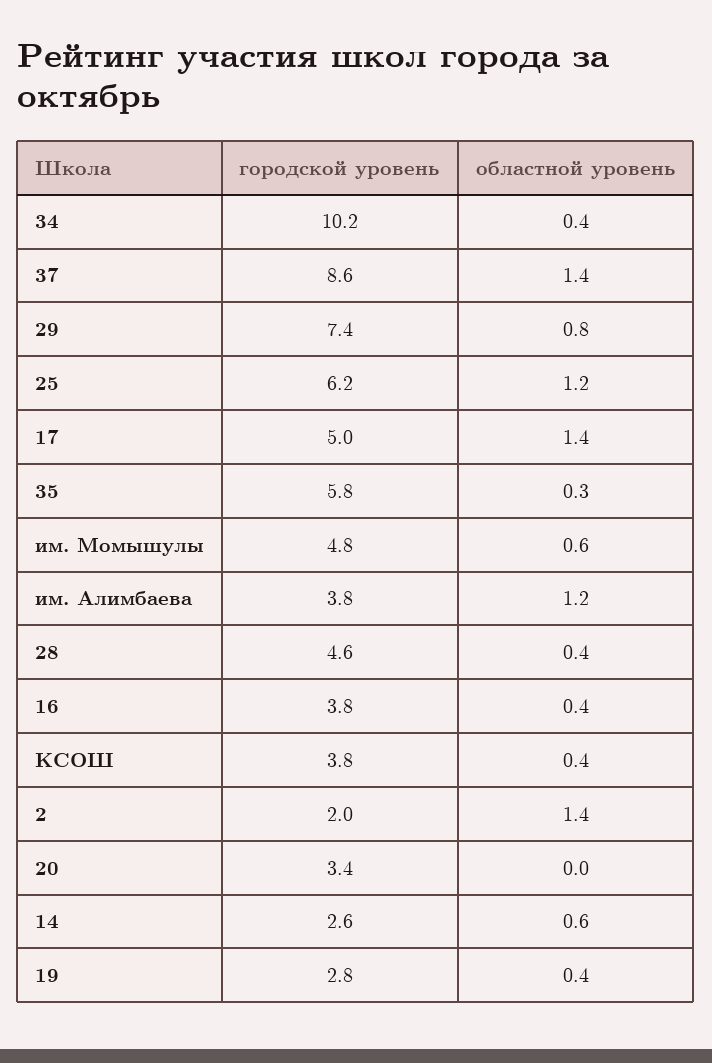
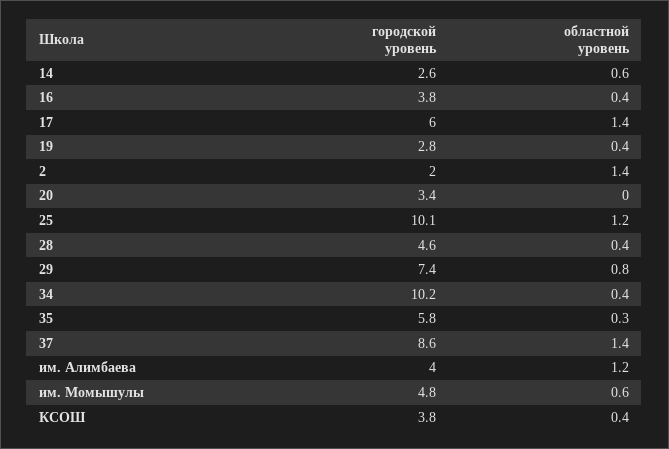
  {
    "городской уровень": {
      "34": 10.2,
      "37": 8.6,
      "29": 7.4,
-     "25": 6.2,
+     "25": 10.1,
-     "17": 5,
+     "17": 6,
      "35": 5.8,
      "им. Момышулы": 4.8,
-     "им. Алимбаева": 3.8,
+     "им. Алимбаева": 4,
      "28": 4.6,
      "16": 3.8,
      "КСОШ": 3.8,
      "2": 2,
      "20": 3.4,
      "14": 2.6,
      "19": 2.8
    },
    "областной уровень": {
      "34": 0.4,
      "37": 1.4,
      "29": 0.8,
      "25": 1.2,
      "17": 1.4,
      "35": 0.3,
      "им. Момышулы": 0.6,
      "им. Алимбаева": 1.2,
      "28": 0.4,
      "16": 0.4,
      "КСОШ": 0.4,
      "2": 1.4,
      "20": 0,
      "14": 0.6,
      "19": 0.4
    }
  }

